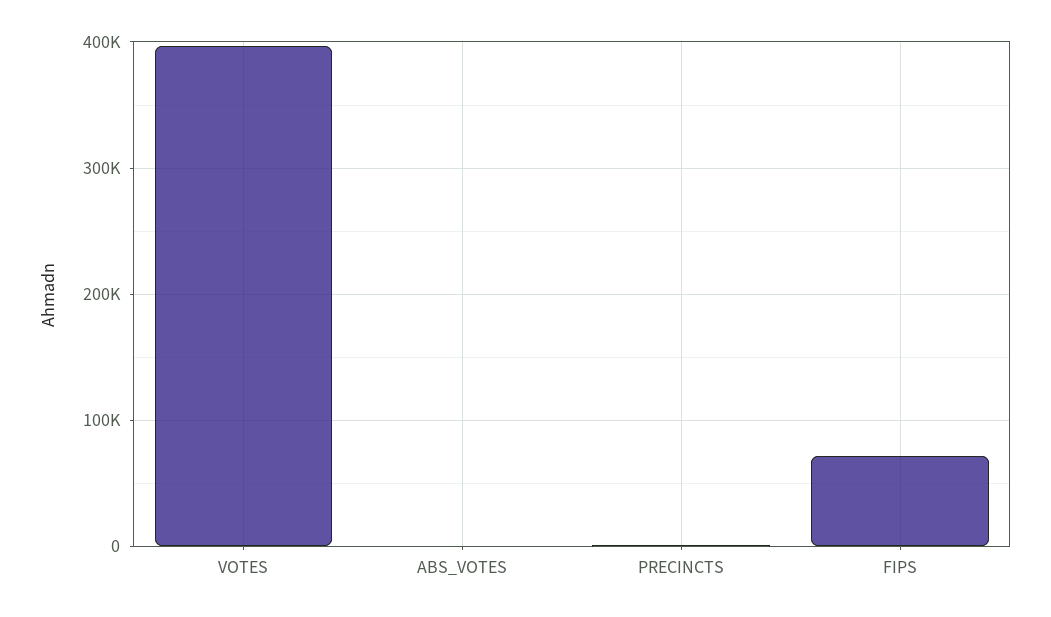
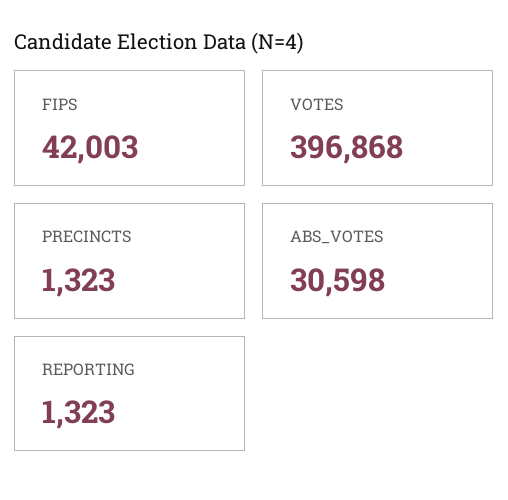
  {
    "VOTES": 396868,
-   "ABS_VOTES": 0,
+   "ABS_VOTES": 30598,
    "PRECINCTS": 1323,
-   "FIPS": 70000
+   "FIPS": 42003,
+   "REPORTING": 1323
  }

